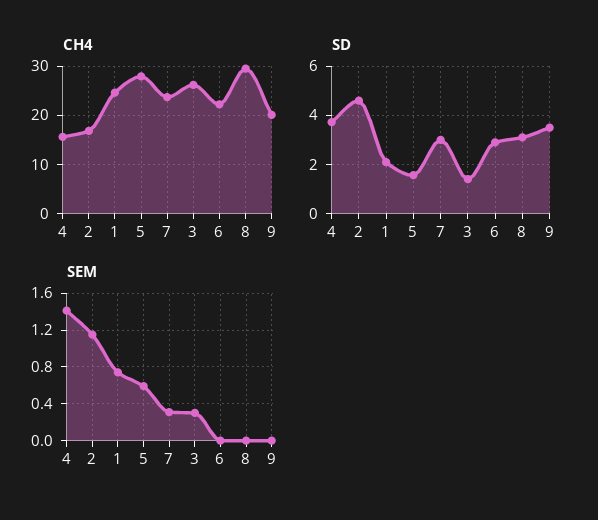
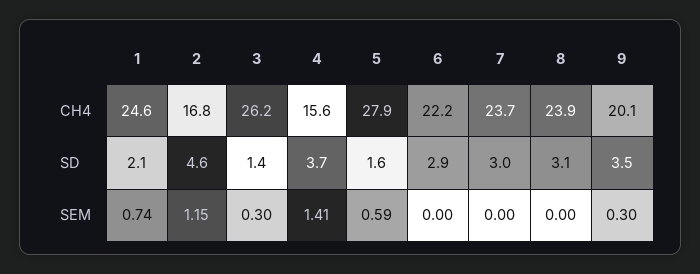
  {
    "CH4": {
      "4": 15.6,
      "2": 16.8,
      "1": 24.6,
      "5": 27.9,
      "7": 23.7,
      "3": 26.2,
      "6": 22.2,
-     "8": 30,
+     "8": 23.9,
      "9": 20.1
    },
    "SD": {
      "4": 3.7,
      "2": 4.6,
      "1": 2.1,
      "5": 1.6,
      "7": 3,
      "3": 1.4,
      "6": 2.9,
      "8": 3.1,
      "9": 3.5
    },
    "SEM": {
      "4": 1.41,
      "2": 1.15,
      "1": 0.74,
      "5": 0.59,
-     "7": 0.3,
+     "7": 0,
      "3": 0.3,
      "6": 0,
      "8": 0,
-     "9": 0
+     "9": 0.3
    }
  }

